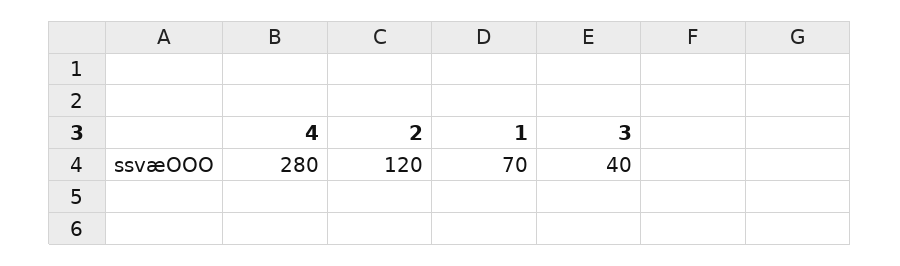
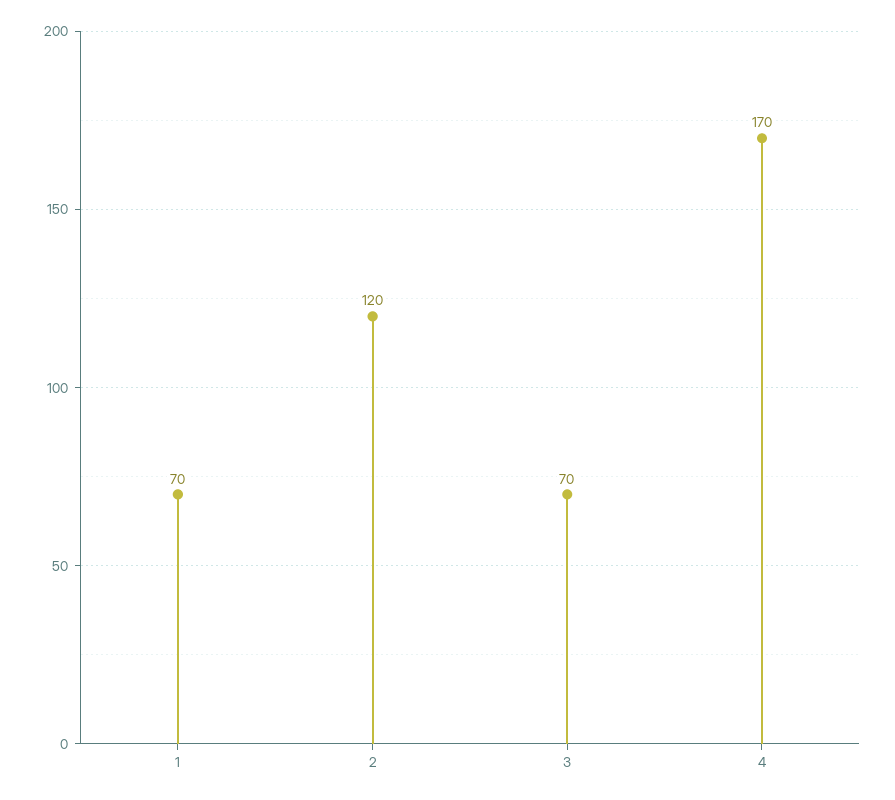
  {
-   "4": 280,
+   "4": 170,
    "2": 120,
    "1": 70,
-   "3": 40
+   "3": 70
  }

